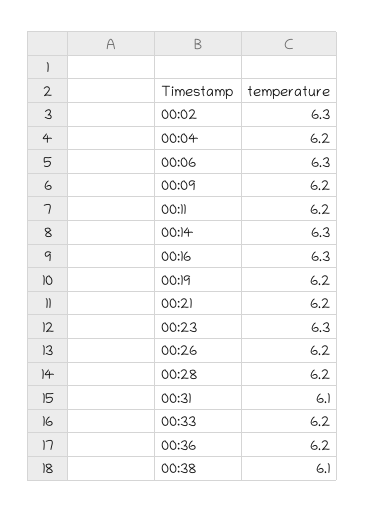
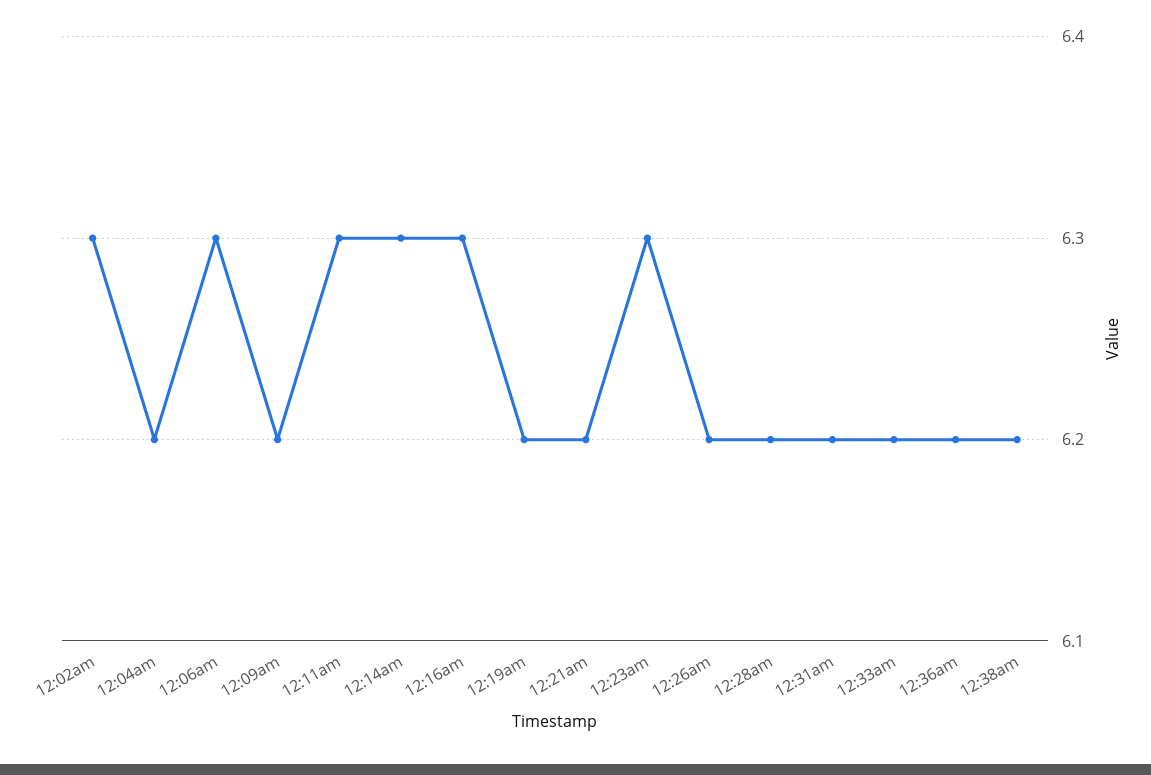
  {
    "00:02": 6.3,
    "00:04": 6.2,
    "00:06": 6.3,
    "00:09": 6.2,
-   "00:11": 6.2,
+   "00:11": 6.3,
    "00:14": 6.3,
    "00:16": 6.3,
    "00:19": 6.2,
    "00:21": 6.2,
    "00:23": 6.3,
    "00:26": 6.2,
    "00:28": 6.2,
-   "00:31": 6.1,
+   "00:31": 6.2,
    "00:33": 6.2,
    "00:36": 6.2,
-   "00:38": 6.1
+   "00:38": 6.2
  }

